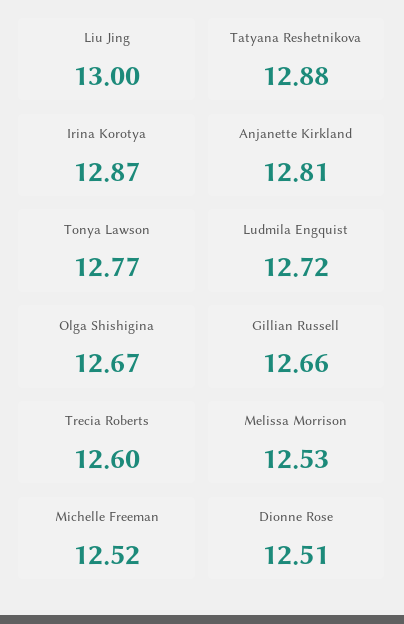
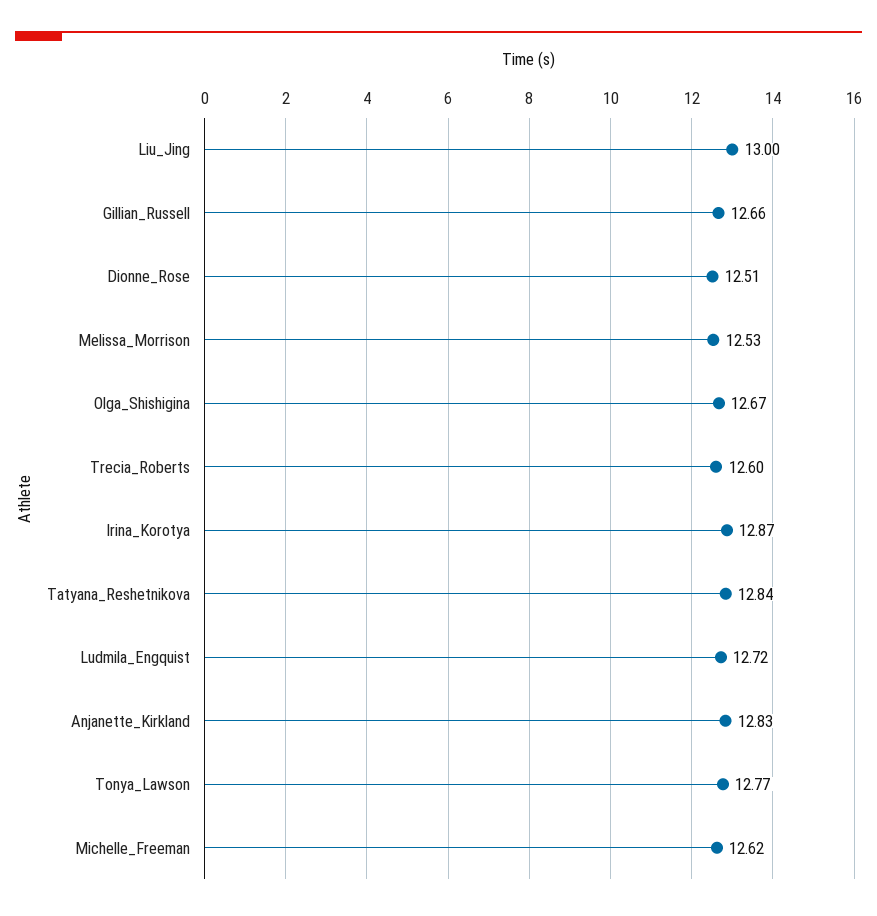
  {
    "Liu Jing": 13,
-   "Tatyana Reshetnikova": 12.88,
+   "Tatyana Reshetnikova": 12.84,
    "Irina Korotya": 12.87,
-   "Anjanette Kirkland": 12.81,
+   "Anjanette Kirkland": 12.83,
    "Tonya Lawson": 12.77,
    "Ludmila Engquist": 12.72,
    "Olga Shishigina": 12.67,
    "Gillian Russell": 12.66,
    "Trecia Roberts": 12.6,
    "Melissa Morrison": 12.53,
-   "Michelle Freeman": 12.52,
+   "Michelle Freeman": 12.62,
    "Dionne Rose": 12.51
  }

